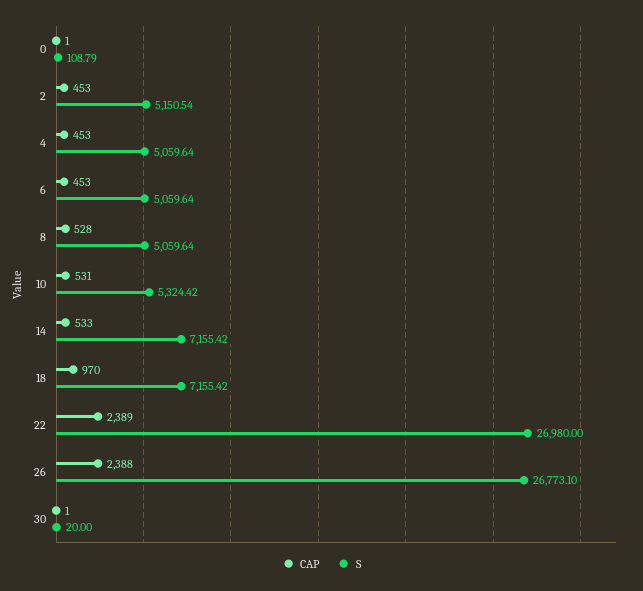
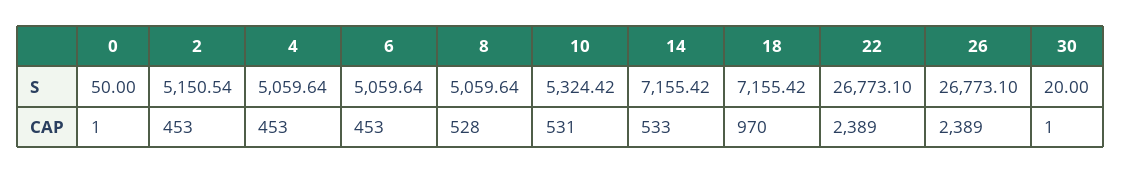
  {
    "CAP": {
      "0": 1,
      "2": 453,
      "4": 453,
      "6": 453,
      "8": 528,
      "10": 531,
      "14": 533,
      "18": 970,
      "22": 2389,
-     "26": 2388,
+     "26": 2389,
      "30": 1
    },
    "S": {
-     "0": 108.79,
+     "0": 50,
      "2": 5150.54,
      "4": 5059.64,
      "6": 5059.64,
      "8": 5059.64,
      "10": 5324.42,
      "14": 7155.42,
      "18": 7155.42,
-     "22": 26980,
+     "22": 26773.1,
      "26": 26773.1,
      "30": 20
    }
  }

